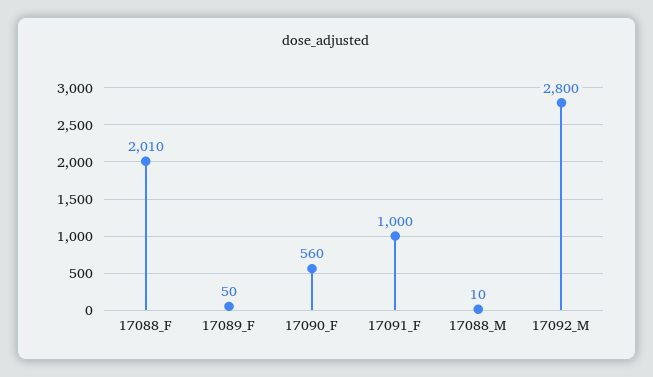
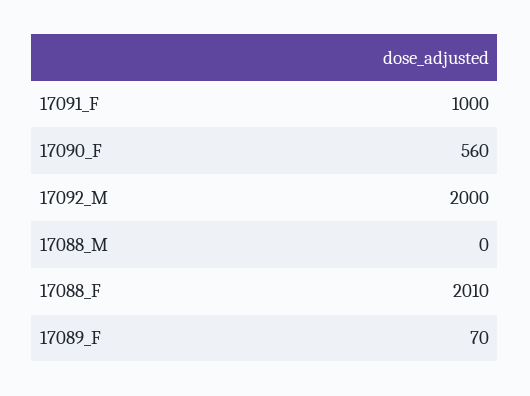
  {
    "17088_F": 2010,
-   "17089_F": 50,
+   "17089_F": 70,
    "17090_F": 560,
    "17091_F": 1000,
-   "17088_M": 10,
+   "17088_M": 0,
-   "17092_M": 2800
+   "17092_M": 2000
  }

